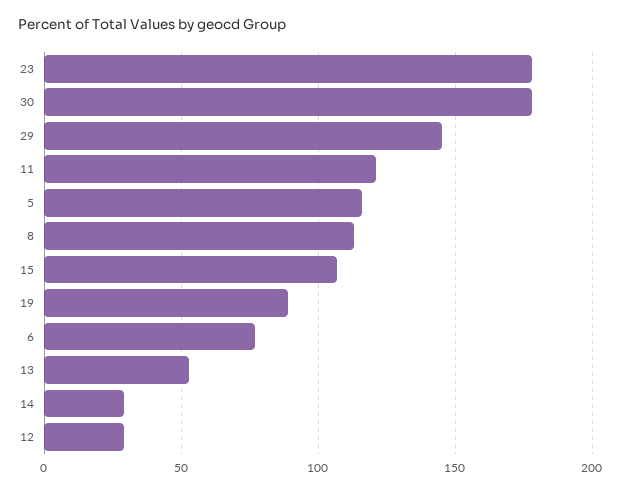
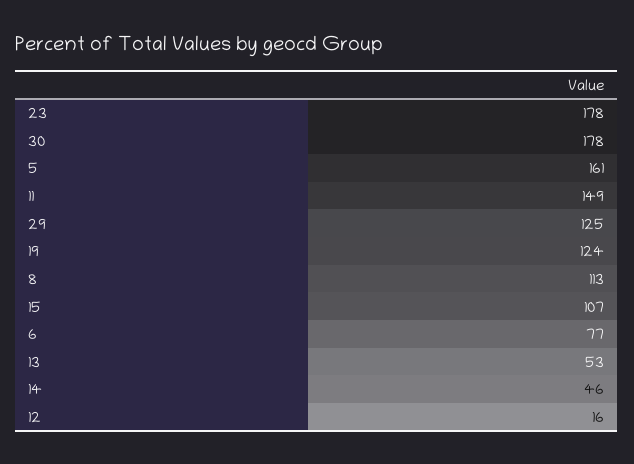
  {
    "23": 178,
    "30": 178,
-   "29": 145,
+   "29": 125,
-   "11": 120,
+   "11": 149,
-   "5": 115,
+   "5": 161,
    "8": 113,
    "15": 107,
-   "19": 90,
+   "19": 124,
    "6": 77,
    "13": 53,
-   "14": 30,
+   "14": 46,
-   "12": 30
+   "12": 16
  }

